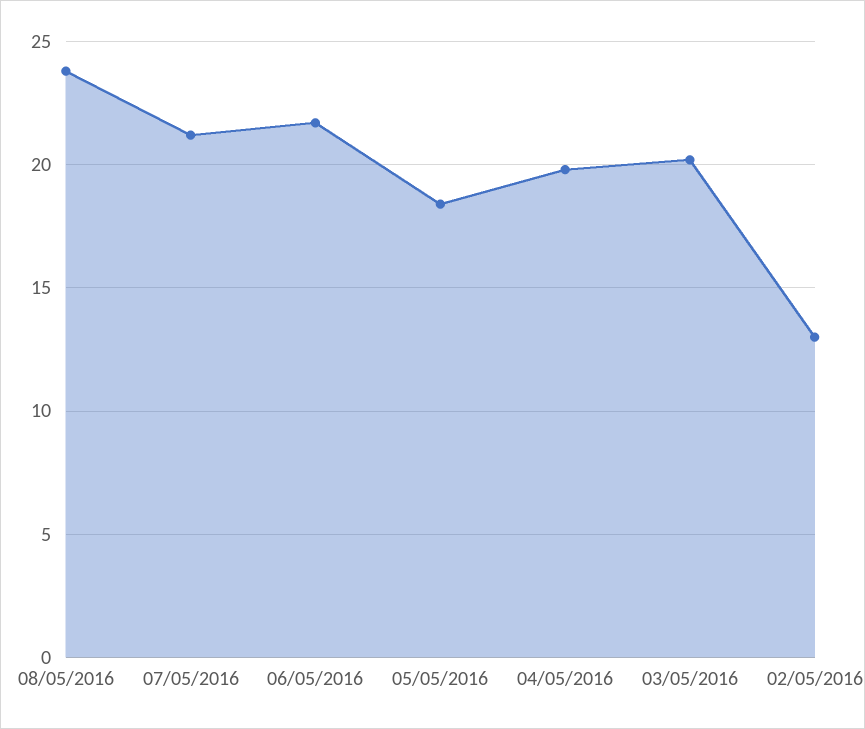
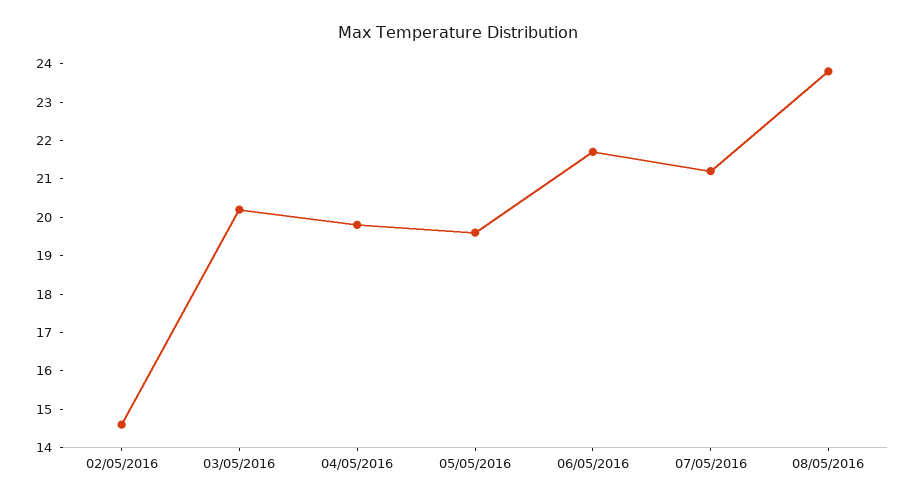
  {
    "08/05/2016": 24,
    "07/05/2016": 21,
    "06/05/2016": 21.5,
-   "05/05/2016": 18.5,
+   "05/05/2016": 19.5,
    "04/05/2016": 20,
    "03/05/2016": 20,
-   "02/05/2016": 13
+   "02/05/2016": 14.5
  }

